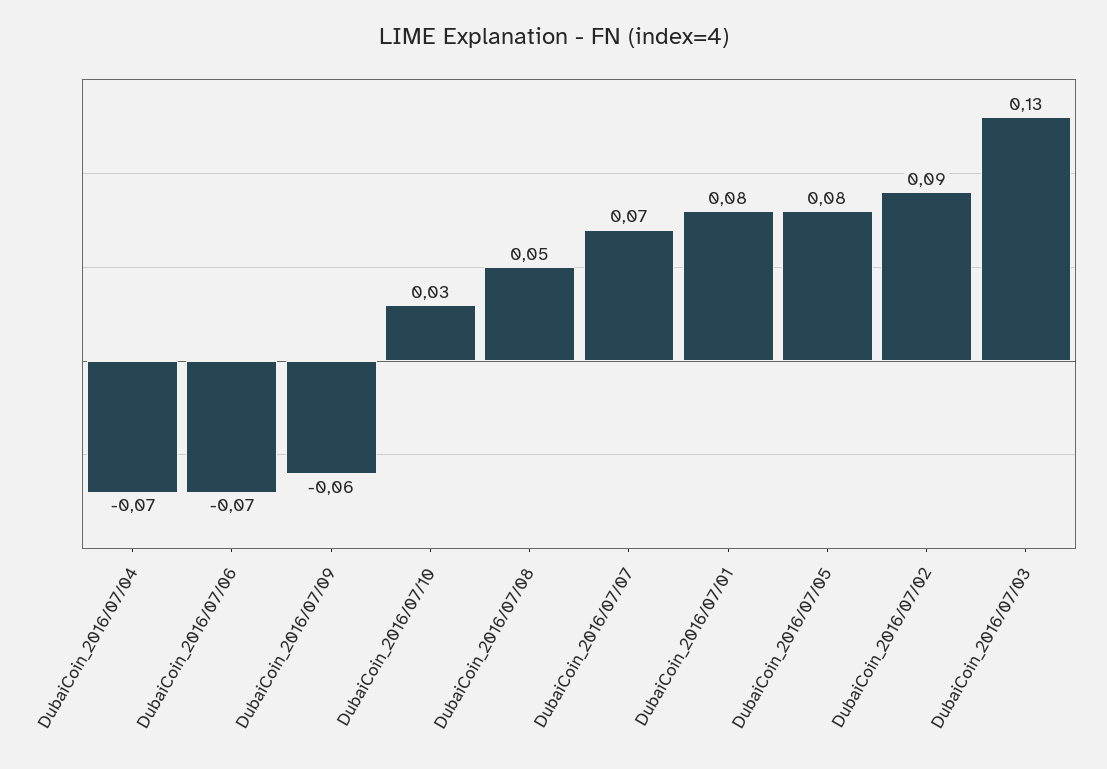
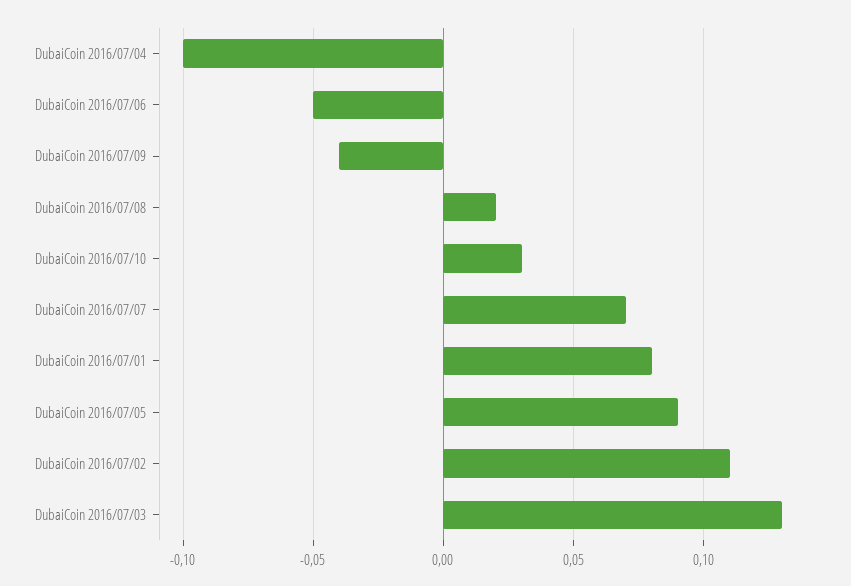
  {
-   "DubaiCoin_2016/07/04": -0.07,
+   "DubaiCoin_2016/07/04": -0.1,
-   "DubaiCoin_2016/07/06": -0.07,
+   "DubaiCoin_2016/07/06": -0.05,
-   "DubaiCoin_2016/07/09": -0.06,
+   "DubaiCoin_2016/07/09": -0.04,
    "DubaiCoin_2016/07/10": 0.03,
-   "DubaiCoin_2016/07/08": 0.05,
+   "DubaiCoin_2016/07/08": 0.02,
    "DubaiCoin_2016/07/07": 0.07,
    "DubaiCoin_2016/07/01": 0.08,
-   "DubaiCoin_2016/07/05": 0.08,
+   "DubaiCoin_2016/07/05": 0.09,
-   "DubaiCoin_2016/07/02": 0.09,
+   "DubaiCoin_2016/07/02": 0.11,
    "DubaiCoin_2016/07/03": 0.13
  }

